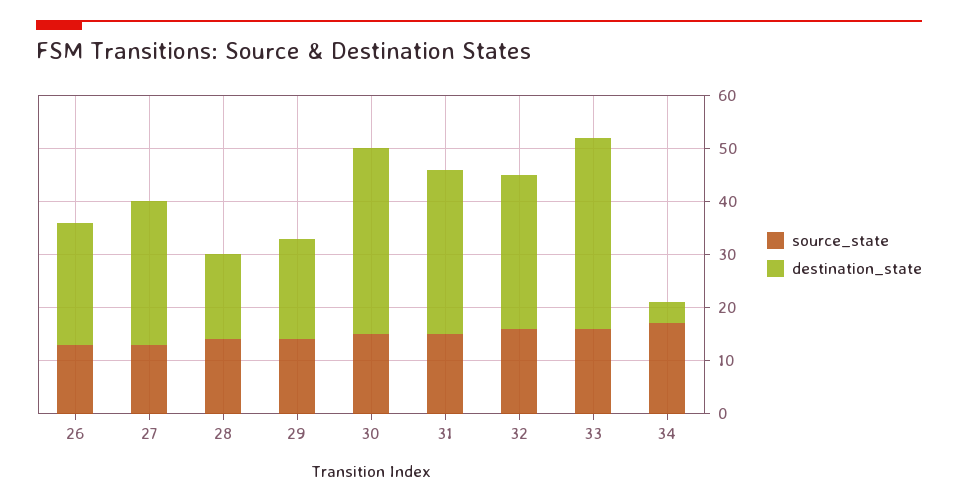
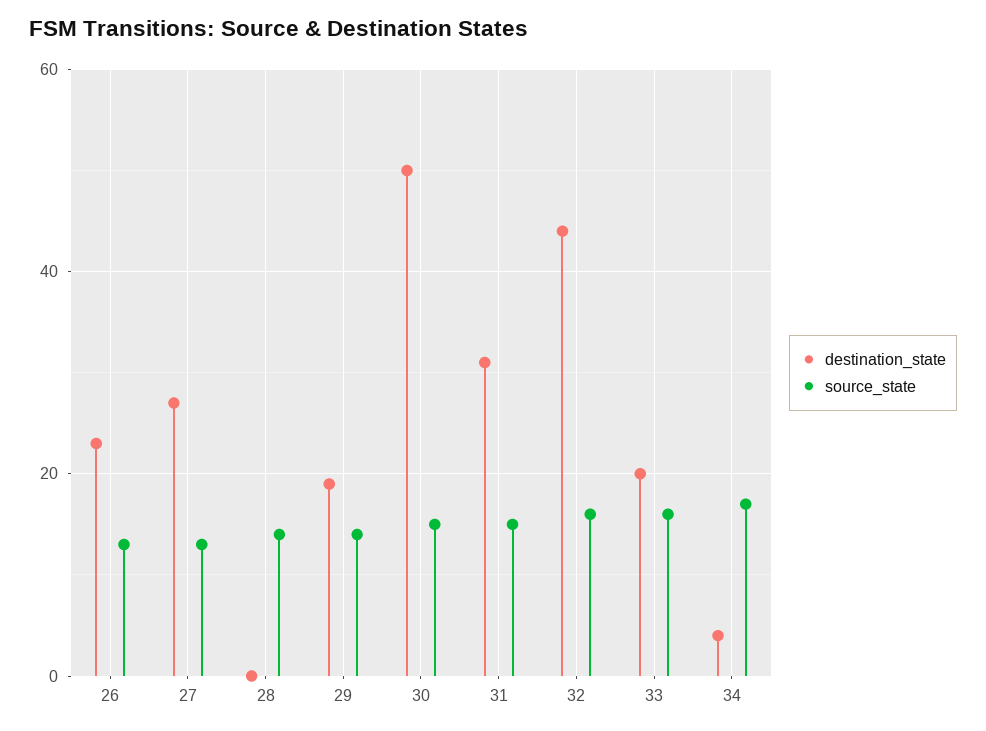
  {
    "source_state": {
      "26": 15,
      "27": 15,
      "28": 15,
      "29": 15,
      "30": 15,
      "31": 15,
      "32": 15,
      "33": 15,
      "34": 15
    },
    "destination_state": {
      "26": 25,
      "27": 25,
-     "28": 15,
+     "28": 0,
      "29": 20,
-     "30": 35,
+     "30": 50,
      "31": 30,
-     "32": 30,
+     "32": 45,
-     "33": 35,
+     "33": 20,
      "34": 5
    }
  }

